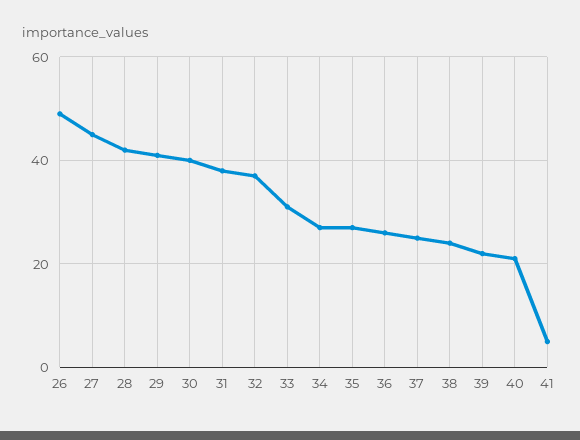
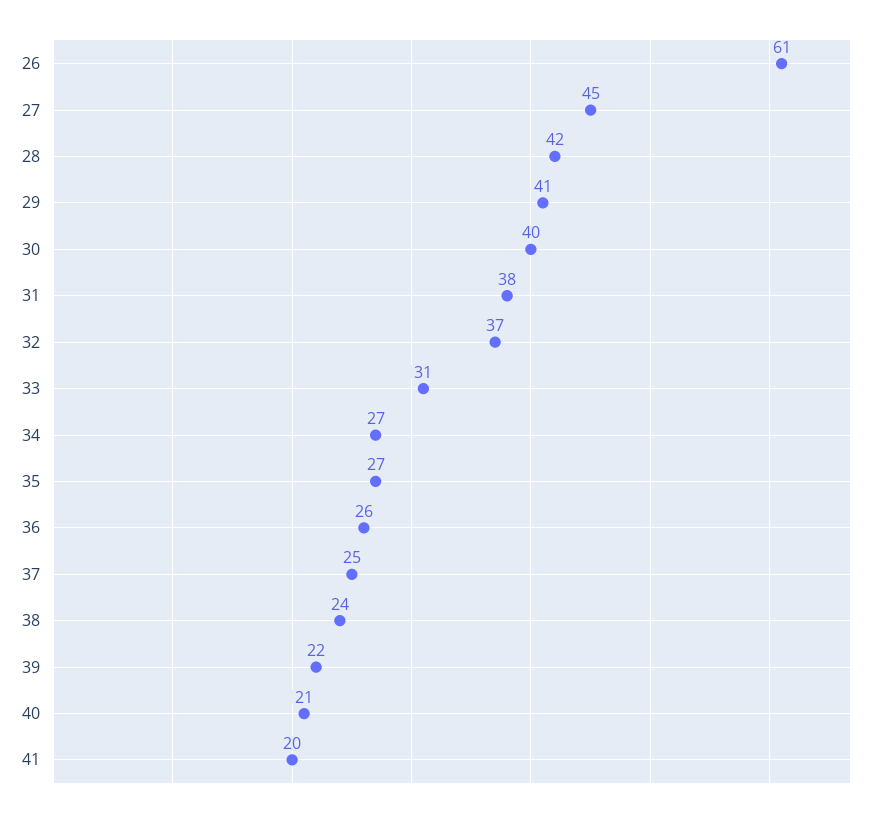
  {
-   "26": 50,
+   "26": 61,
    "27": 45,
    "28": 42,
    "29": 41,
    "30": 40,
    "31": 38,
    "32": 37,
    "33": 31,
    "34": 27,
    "35": 27,
    "36": 26,
    "37": 25,
    "38": 24,
    "39": 22,
    "40": 21,
-   "41": 5
+   "41": 20
  }

